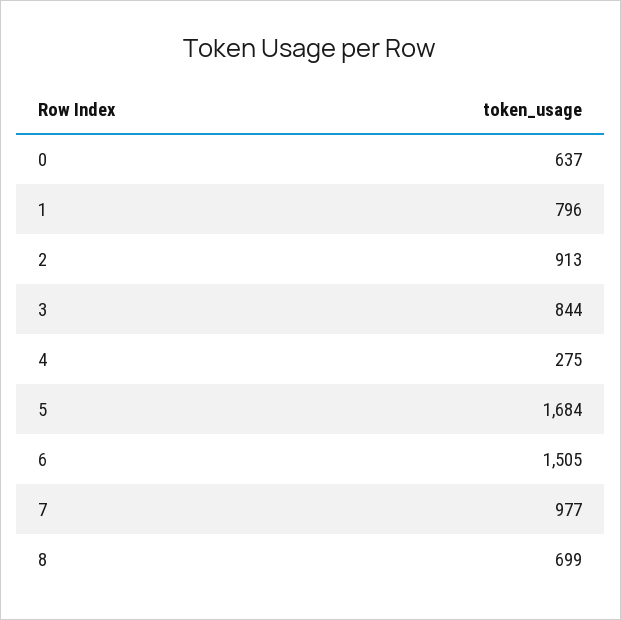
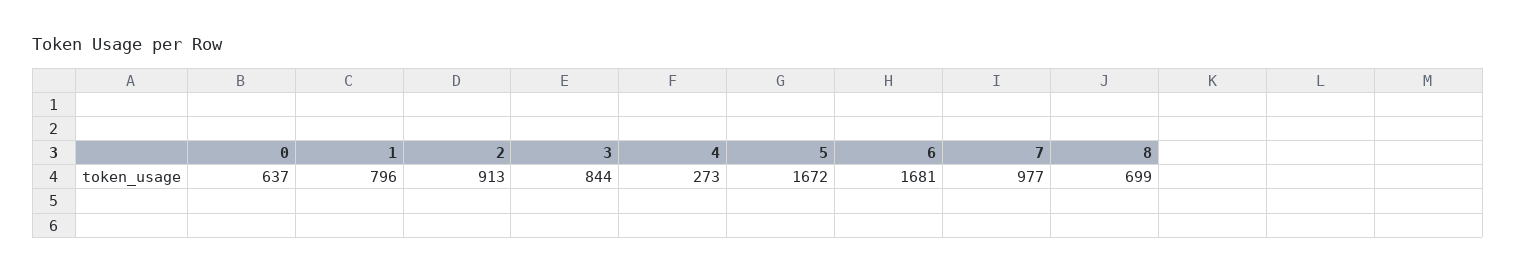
  {
    "0": 637,
    "1": 796,
    "2": 913,
    "3": 844,
-   "4": 275,
+   "4": 273,
-   "5": 1684,
+   "5": 1672,
-   "6": 1505,
+   "6": 1681,
    "7": 977,
    "8": 699
  }

